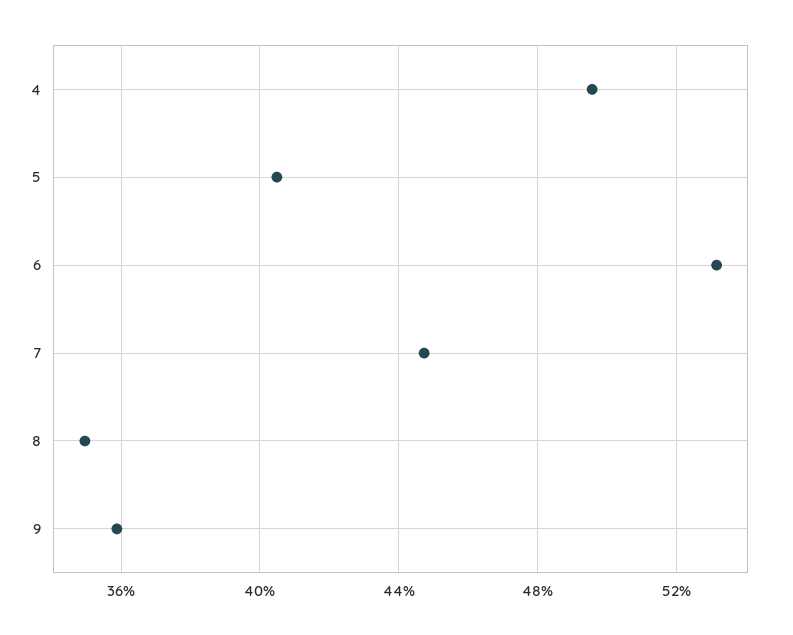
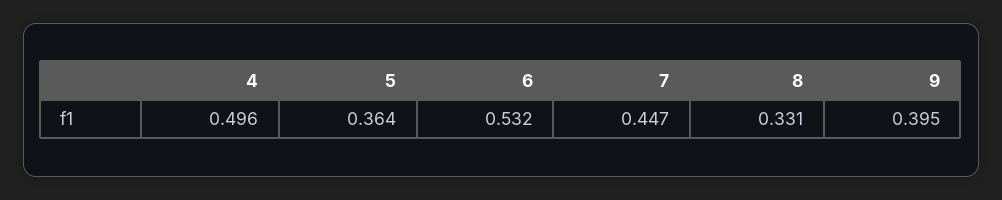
  {
    "4": 0.496,
-   "5": 0.405,
+   "5": 0.364,
    "6": 0.532,
    "7": 0.447,
-   "8": 0.35,
+   "8": 0.331,
-   "9": 0.36
+   "9": 0.395
  }

